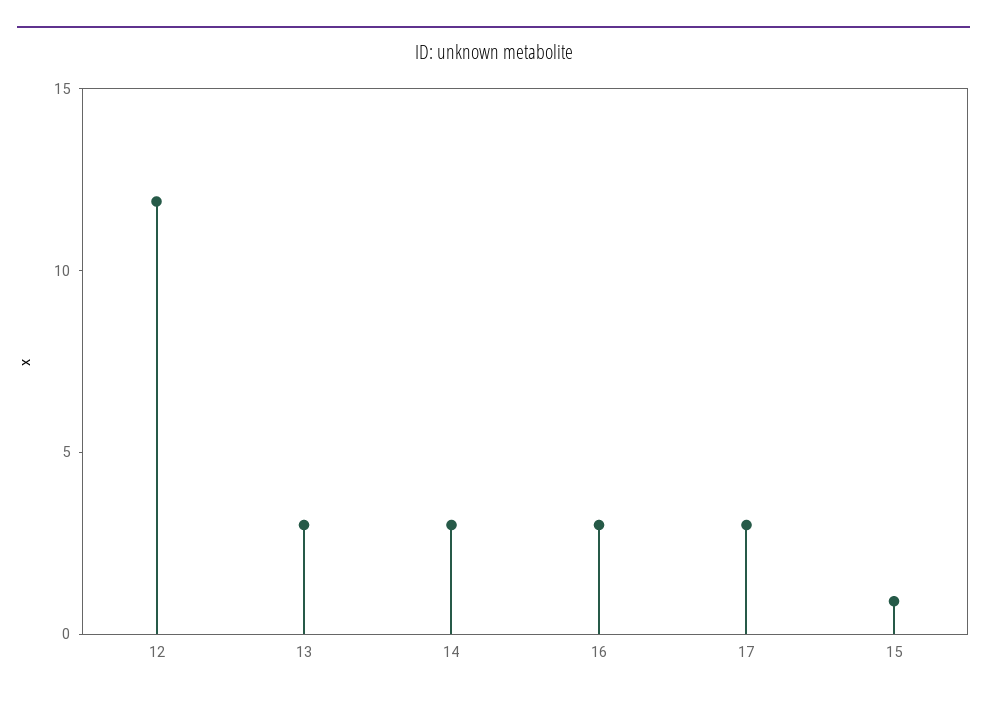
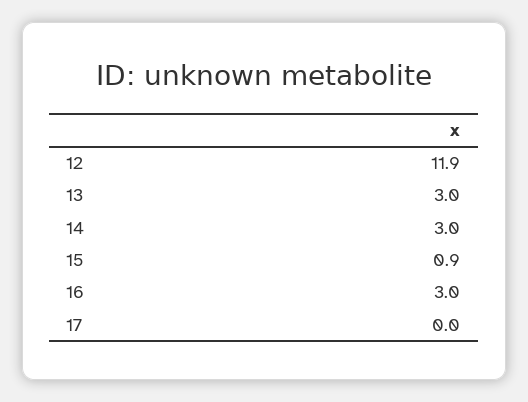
  {
    "12": 11.9,
    "13": 3,
    "14": 3,
    "16": 3,
-   "17": 3,
+   "17": 0,
    "15": 0.9
  }

